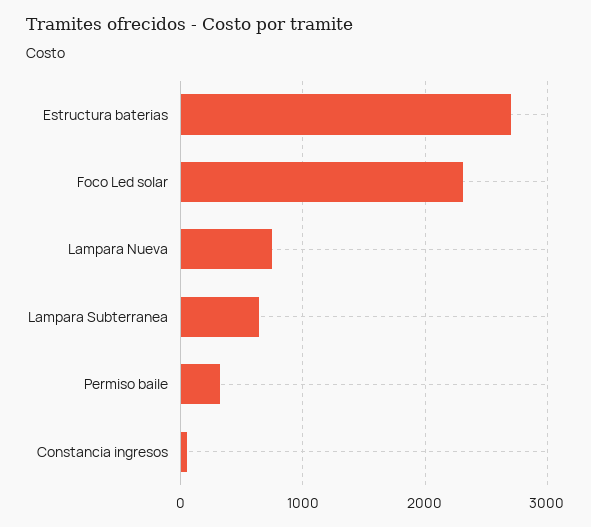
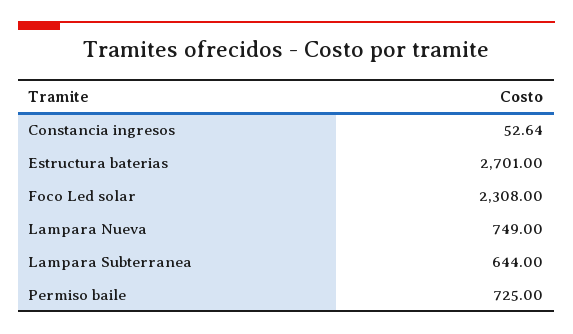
  {
    "Estructura baterias": 2701,
    "Foco Led solar": 2308,
    "Lampara Nueva": 749,
    "Lampara Subterranea": 644,
-   "Permiso baile": 300,
+   "Permiso baile": 725,
    "Constancia ingresos": 52.64
  }

